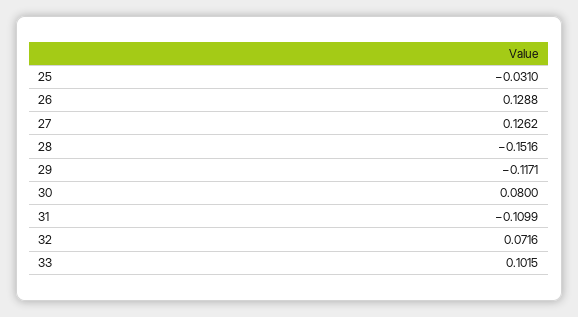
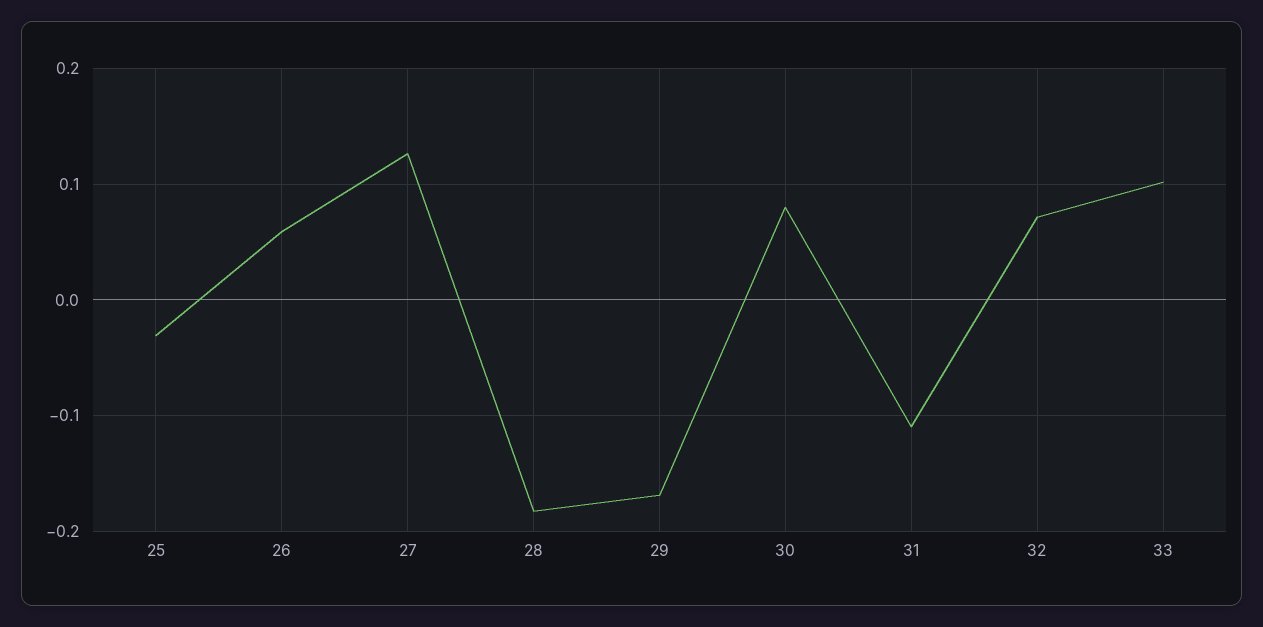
  {
    "25": -0.031,
-   "26": 0.1288,
+   "26": 0.06,
    "27": 0.1262,
-   "28": -0.1516,
+   "28": -0.18,
-   "29": -0.1171,
+   "29": -0.17,
    "30": 0.08,
    "31": -0.1099,
    "32": 0.0716,
    "33": 0.1015
  }

